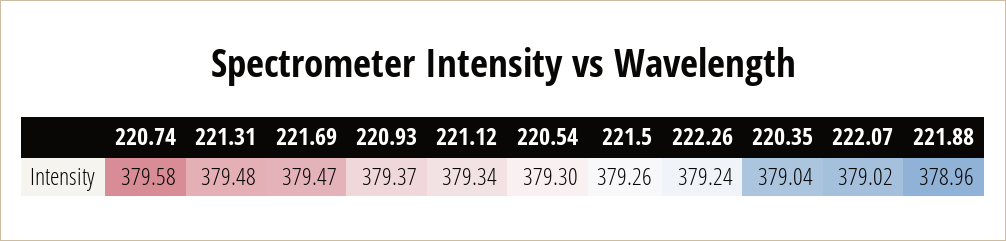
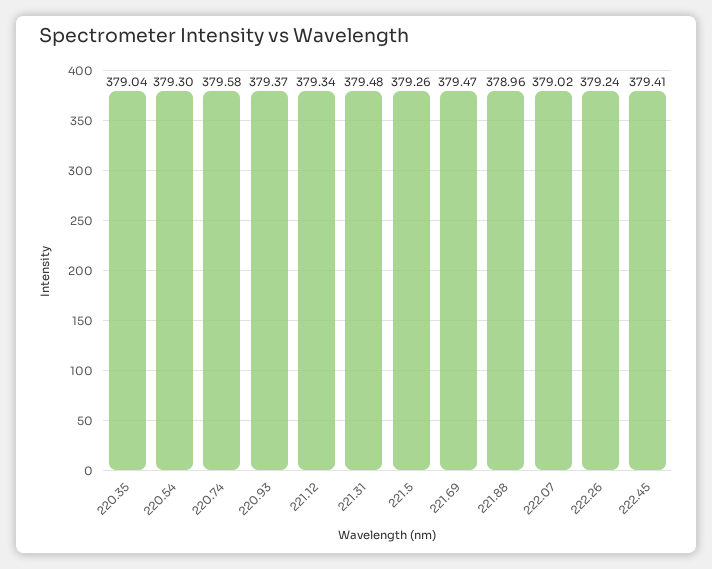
  {
    "220.74": 379.58,
    "221.31": 379.48,
    "221.69": 379.47,
    "220.93": 379.37,
    "221.12": 379.34,
    "220.54": 379.3,
    "221.5": 379.26,
    "222.26": 379.24,
    "220.35": 379.04,
    "222.07": 379.02,
-   "221.88": 378.96
+   "221.88": 378.96,
+   "222.45": 379.41
  }

